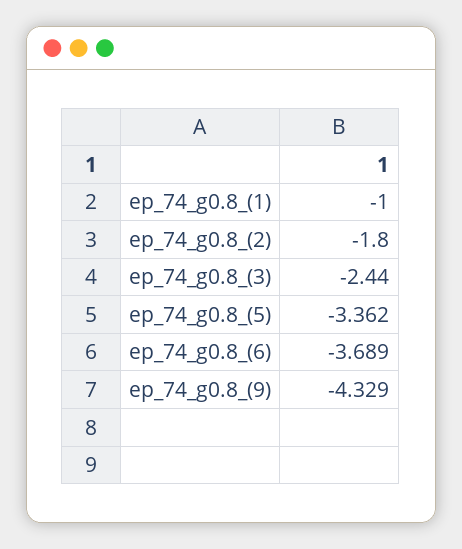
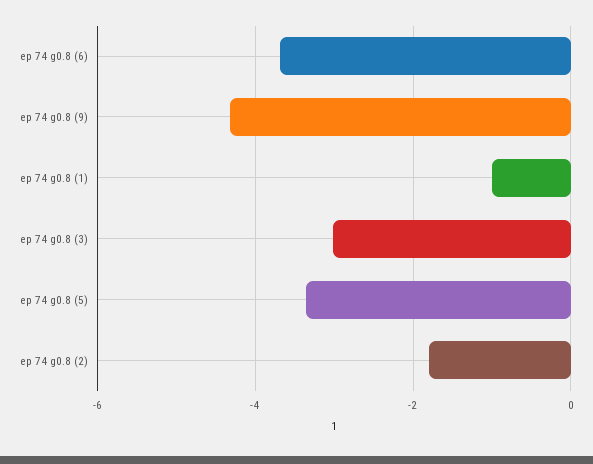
  {
    "ep_74_g0.8_(1)": -1,
    "ep_74_g0.8_(2)": -1.8,
-   "ep_74_g0.8_(3)": -2.44,
+   "ep_74_g0.8_(3)": -3,
    "ep_74_g0.8_(5)": -3.362,
    "ep_74_g0.8_(6)": -3.689,
    "ep_74_g0.8_(9)": -4.329
  }

